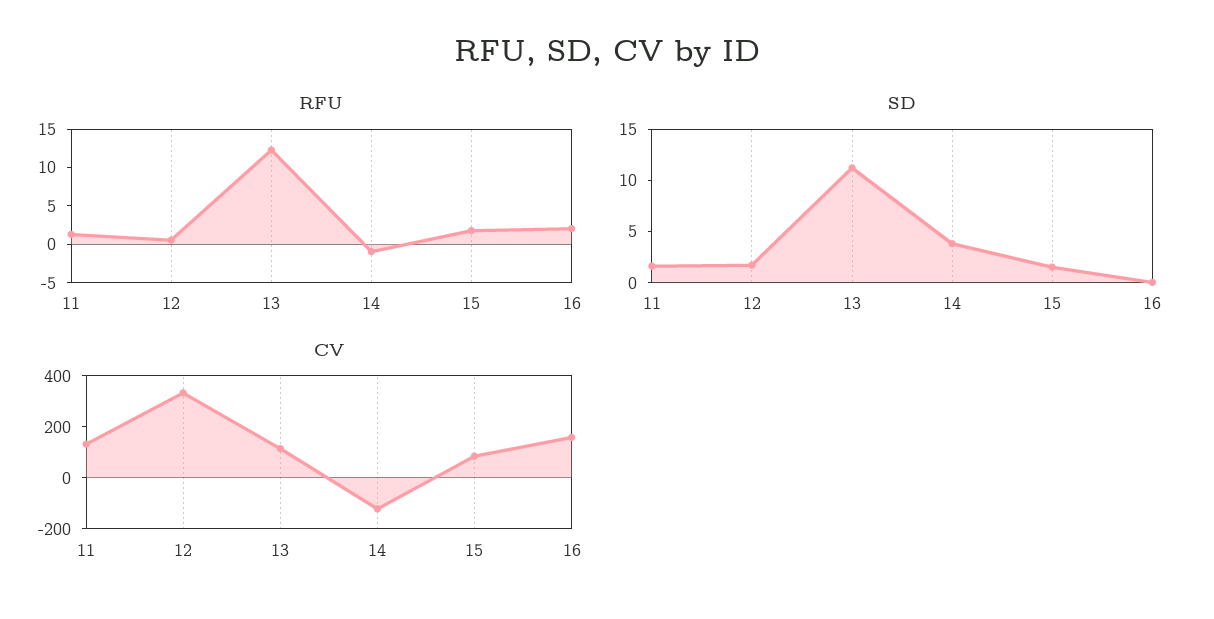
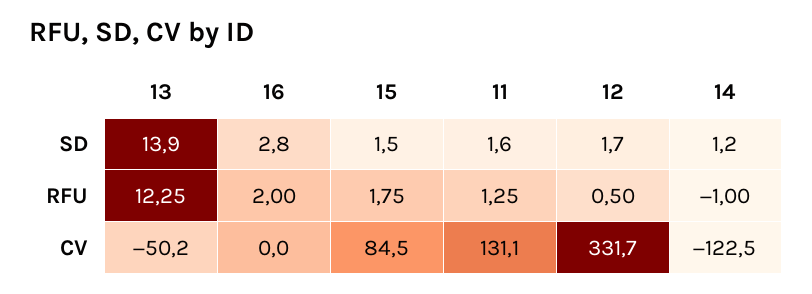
  {
    "RFU": {
      "11": 1.25,
      "12": 0.5,
      "13": 12.25,
      "14": -1,
      "15": 1.75,
      "16": 2
    },
    "SD": {
      "11": 1.6,
      "12": 1.7,
-     "13": 11,
+     "13": 13.9,
-     "14": 4,
+     "14": 1.2,
      "15": 1.5,
-     "16": 0
+     "16": 2.8
    },
    "CV": {
      "11": 131.1,
      "12": 331.7,
-     "13": 100,
+     "13": -50.2,
      "14": -122.5,
      "15": 84.5,
-     "16": 150
+     "16": 0
    }
  }

